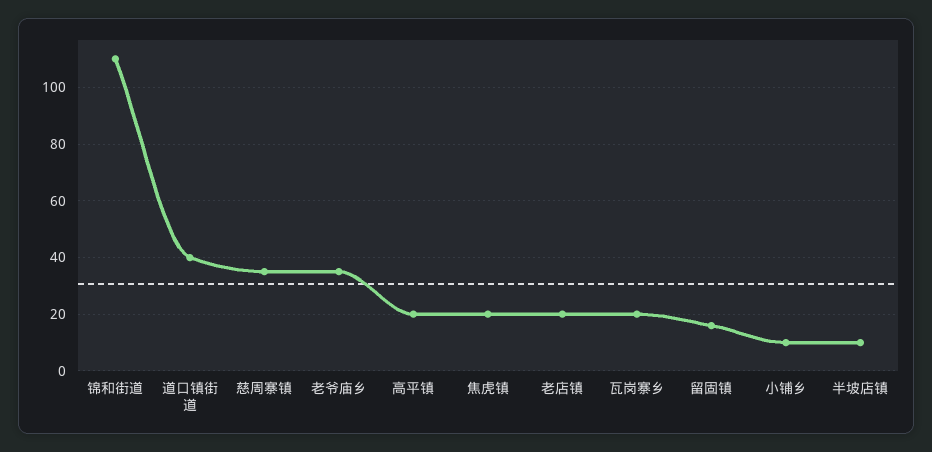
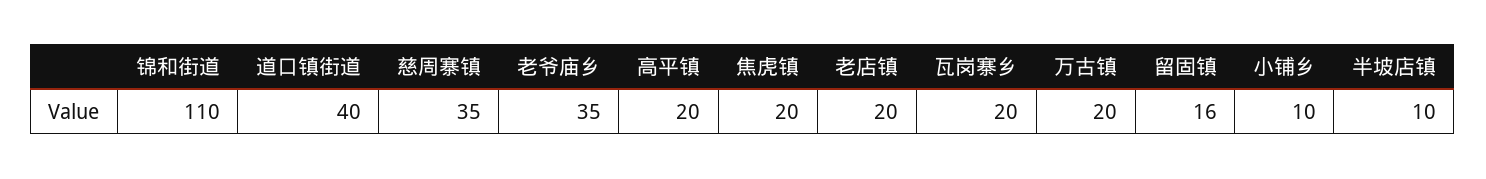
  {
    "锦和街道": 110,
    "道口镇街道": 40,
    "慈周寨镇": 35,
    "老爷庙乡": 35,
    "高平镇": 20,
    "焦虎镇": 20,
    "老店镇": 20,
    "瓦岗寨乡": 20,
    "留固镇": 16,
    "小铺乡": 10,
-   "半坡店镇": 10
+   "半坡店镇": 10,
+   "万古镇": 20
  }

